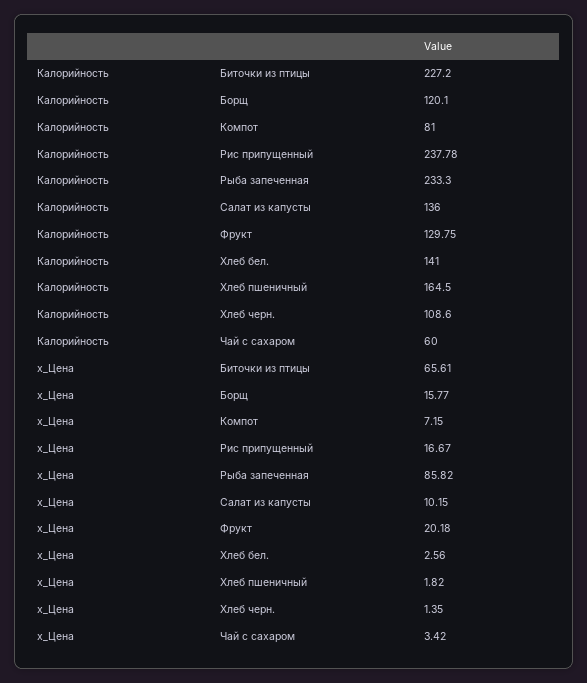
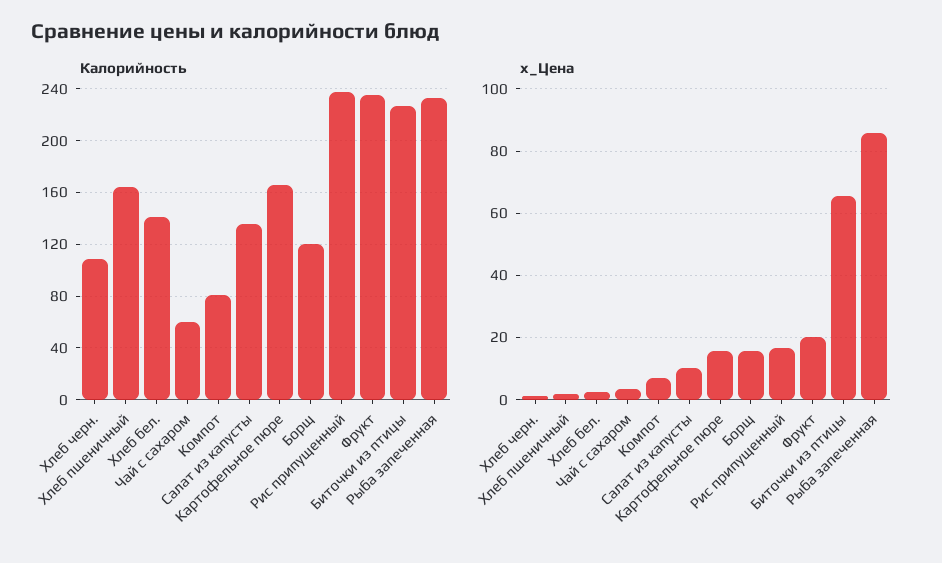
  {
    "Калорийность": {
      "Биточки из птицы": 227.2,
      "Борщ": 120.1,
      "Компот": 81,
      "Рис припущенный": 237.78,
      "Рыба запеченная": 233.3,
      "Салат из капусты": 136,
-     "Фрукт": 129.75,
+     "Фрукт": 235,
      "Хлеб бел.": 141,
      "Хлеб пшеничный": 164.5,
      "Хлеб черн.": 108.6,
-     "Чай с сахаром": 60
+     "Чай с сахаром": 60,
+     "Картофельное пюре": 165
    },
    "x_Цена": {
      "Биточки из птицы": 65.61,
      "Борщ": 15.77,
      "Компот": 7.15,
      "Рис припущенный": 16.67,
      "Рыба запеченная": 85.82,
      "Салат из капусты": 10.15,
      "Фрукт": 20.18,
      "Хлеб бел.": 2.56,
      "Хлеб пшеничный": 1.82,
      "Хлеб черн.": 1.35,
-     "Чай с сахаром": 3.42
+     "Чай с сахаром": 3.42,
+     "Картофельное пюре": 16
    }
  }

